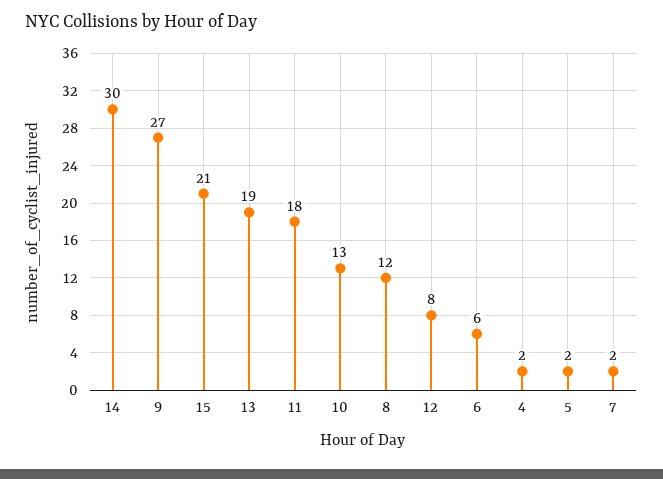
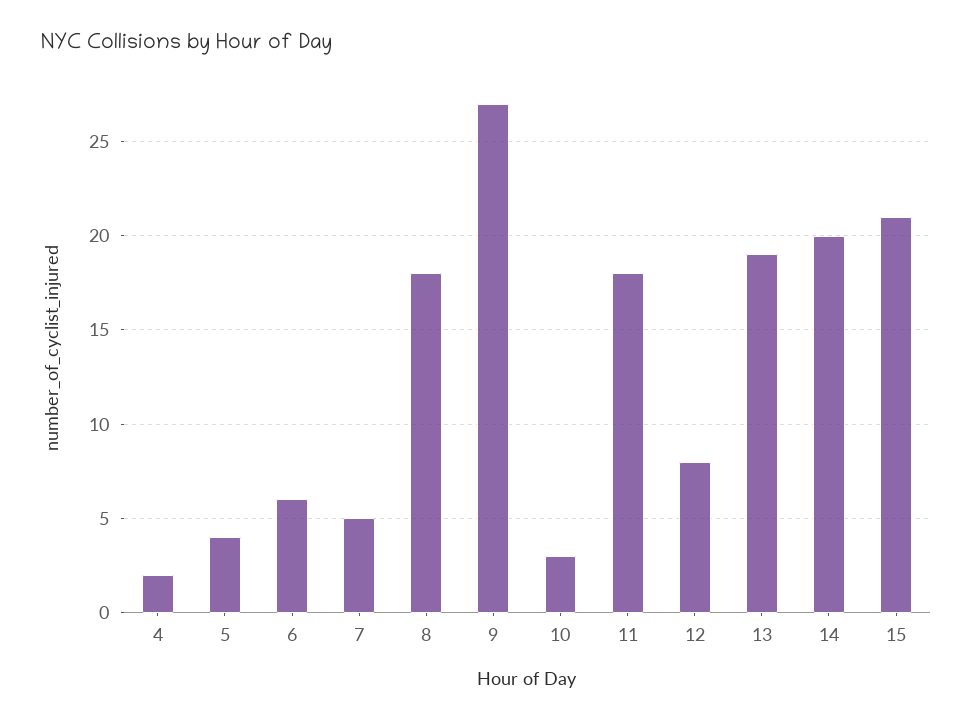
  {
-   "14": 30,
+   "14": 20,
    "9": 27,
    "15": 21,
    "13": 19,
    "11": 18,
-   "10": 13,
+   "10": 3,
-   "8": 12,
+   "8": 18,
    "12": 8,
    "6": 6,
    "4": 2,
-   "5": 2,
+   "5": 4,
-   "7": 2
+   "7": 5
  }

